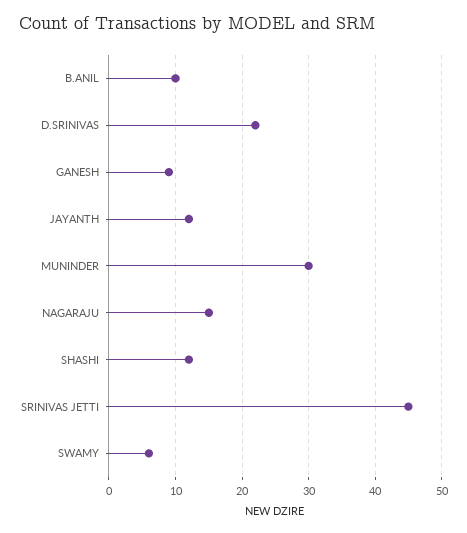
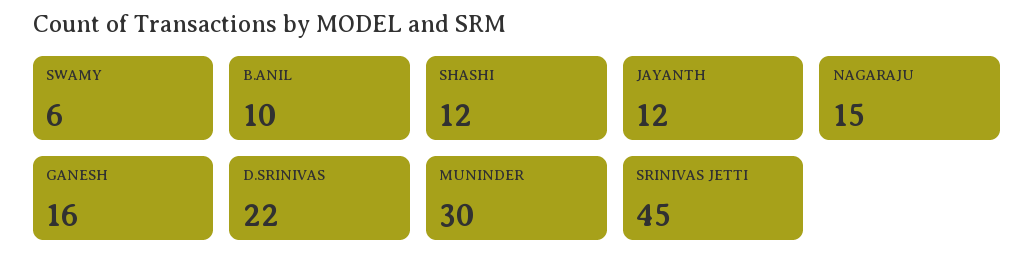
  {
    "B.ANIL": 10,
    "D.SRINIVAS": 22,
-   "GANESH": 9,
+   "GANESH": 16,
    "JAYANTH": 12,
    "MUNINDER": 30,
    "NAGARAJU": 15,
    "SHASHI": 12,
    "SRINIVAS JETTI": 45,
    "SWAMY": 6
  }

